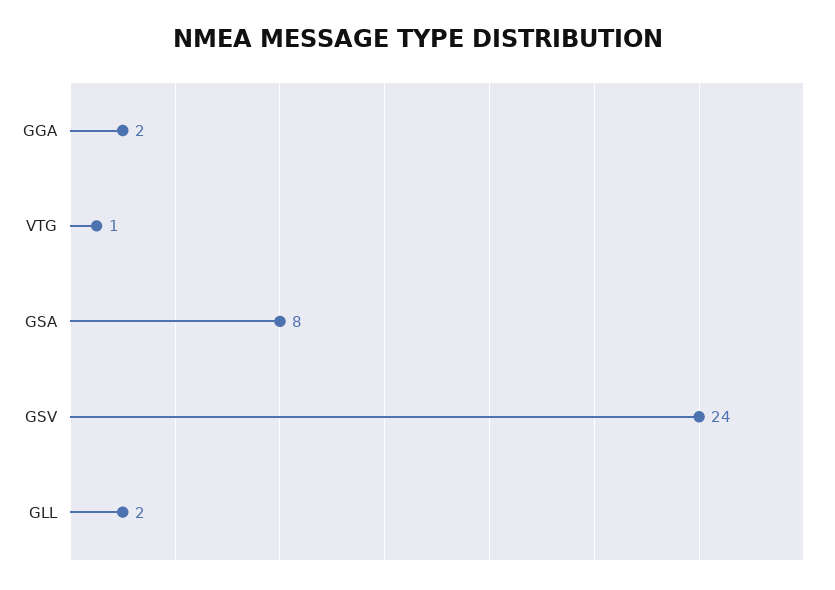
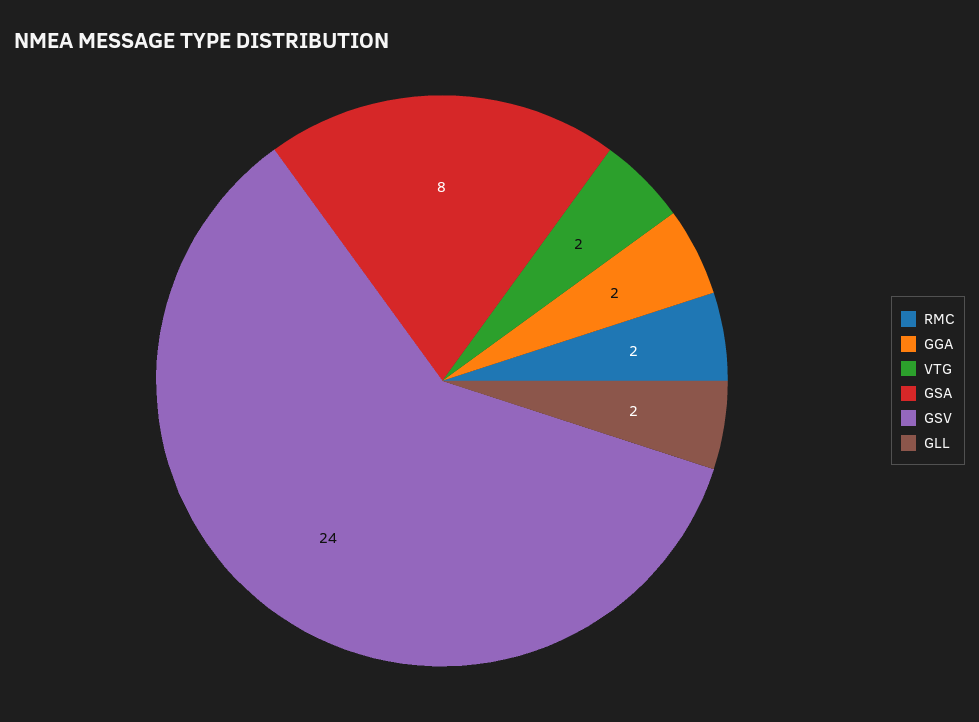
  {
    "GGA": 2,
-   "VTG": 1,
+   "VTG": 2,
    "GSA": 8,
    "GSV": 24,
-   "GLL": 2
+   "GLL": 2,
+   "RMC": 2
  }

